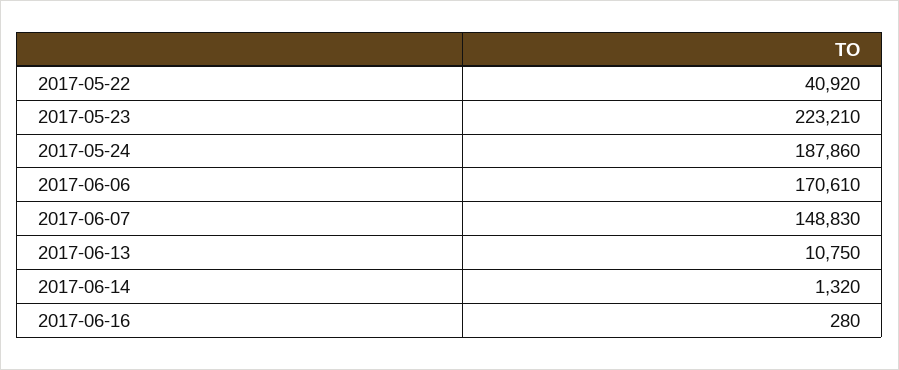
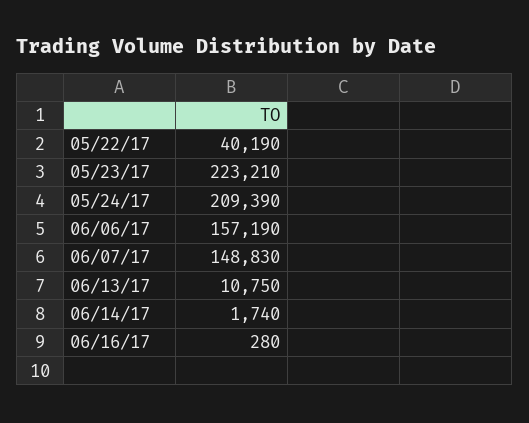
  {
-   "2017-05-22": 40920,
+   "2017-05-22": 40190,
    "2017-05-23": 223210,
-   "2017-05-24": 187860,
+   "2017-05-24": 209390,
-   "2017-06-06": 170610,
+   "2017-06-06": 157190,
    "2017-06-07": 148830,
    "2017-06-13": 10750,
-   "2017-06-14": 1320,
+   "2017-06-14": 1740,
    "2017-06-16": 280
  }

